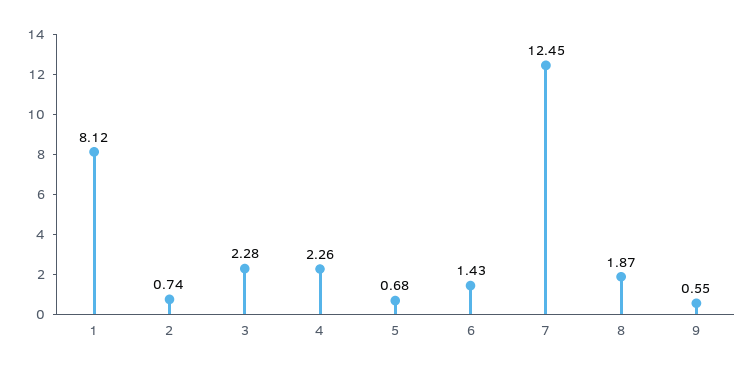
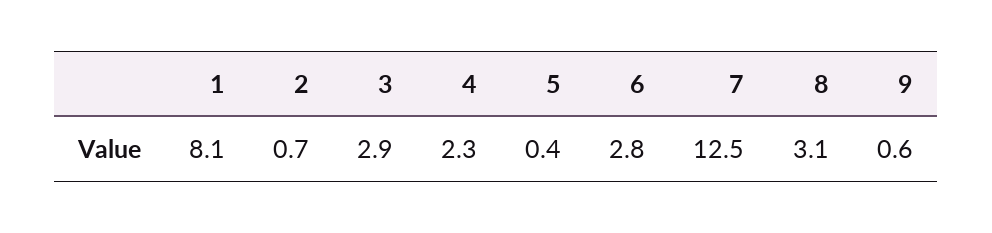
  {
    "1": 8.12,
    "2": 0.74,
-   "3": 2.28,
+   "3": 2.9,
    "4": 2.26,
-   "5": 0.68,
+   "5": 0.4,
-   "6": 1.43,
+   "6": 2.8,
    "7": 12.45,
-   "8": 1.87,
+   "8": 3.1,
    "9": 0.55
  }

